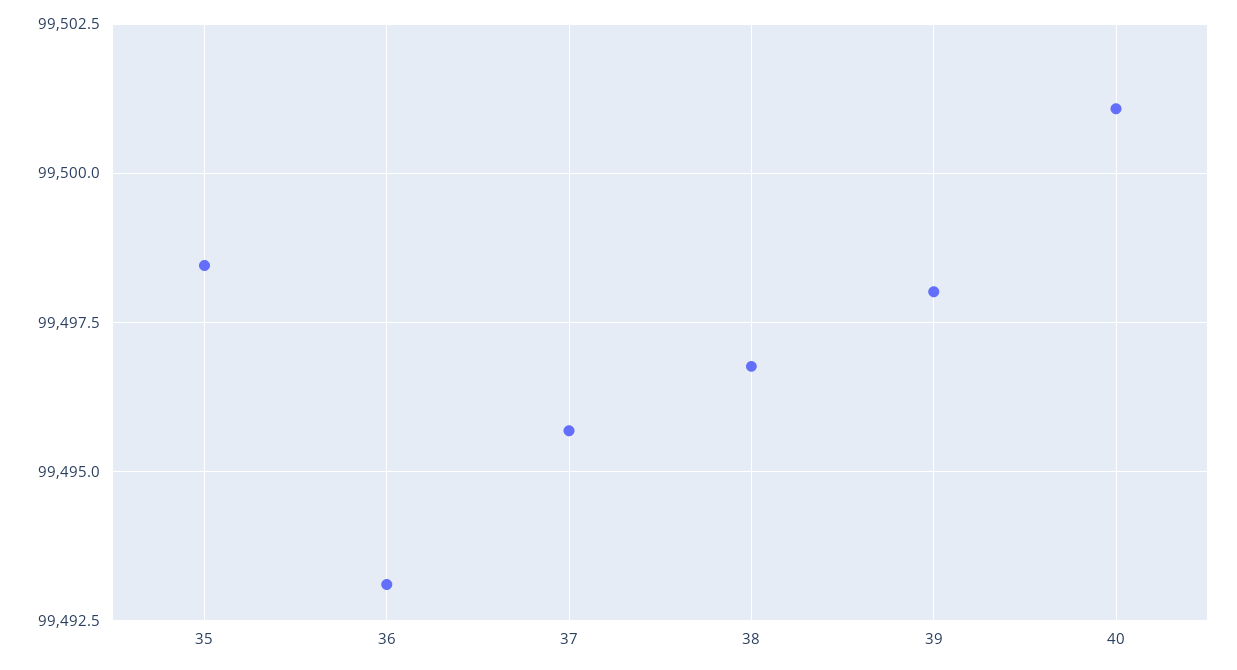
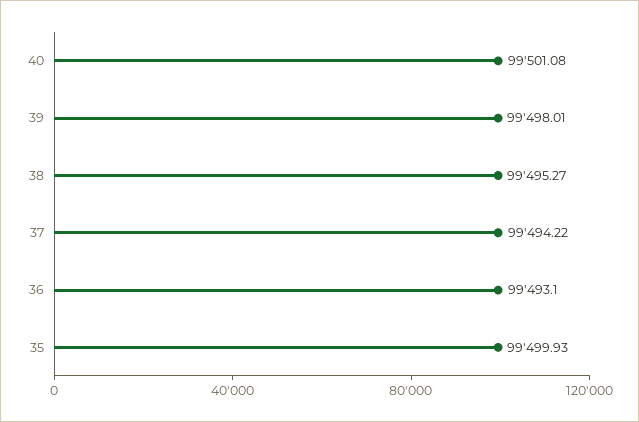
  {
-   "35": 99498.5,
+   "35": 99499.93,
    "36": 99493.1,
-   "37": 99495.75,
+   "37": 99494.22,
-   "38": 99496.75,
+   "38": 99495.27,
    "39": 99498.01,
    "40": 99501.08
  }

